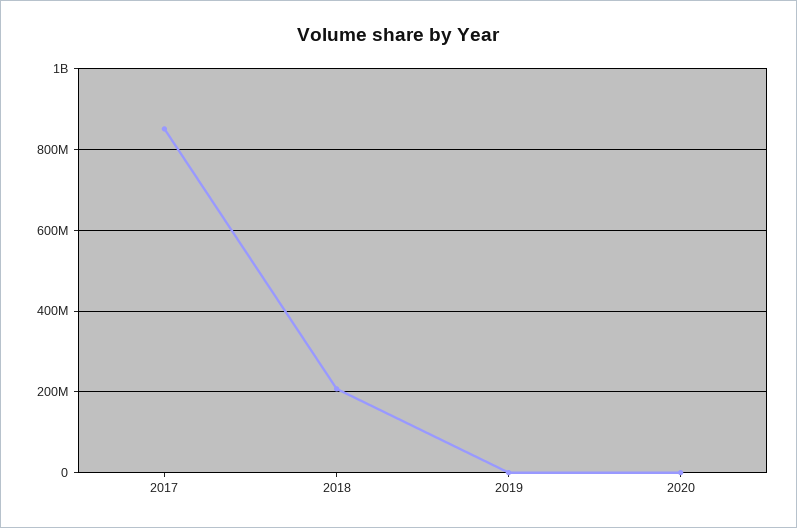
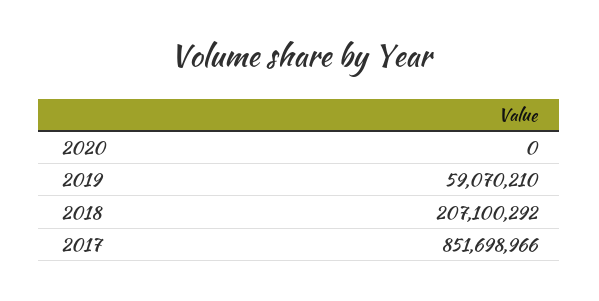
  {
    "2017": 851698966,
    "2018": 207100292,
-   "2019": 0,
+   "2019": 59070210,
    "2020": 0
  }

